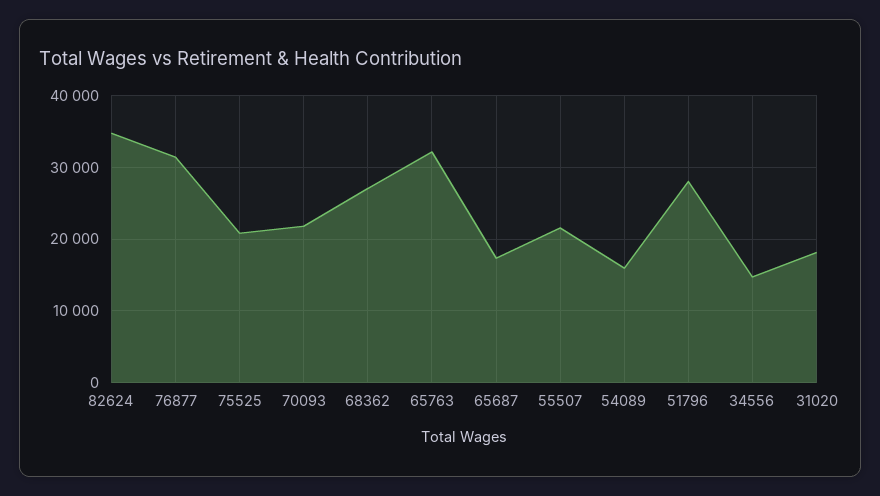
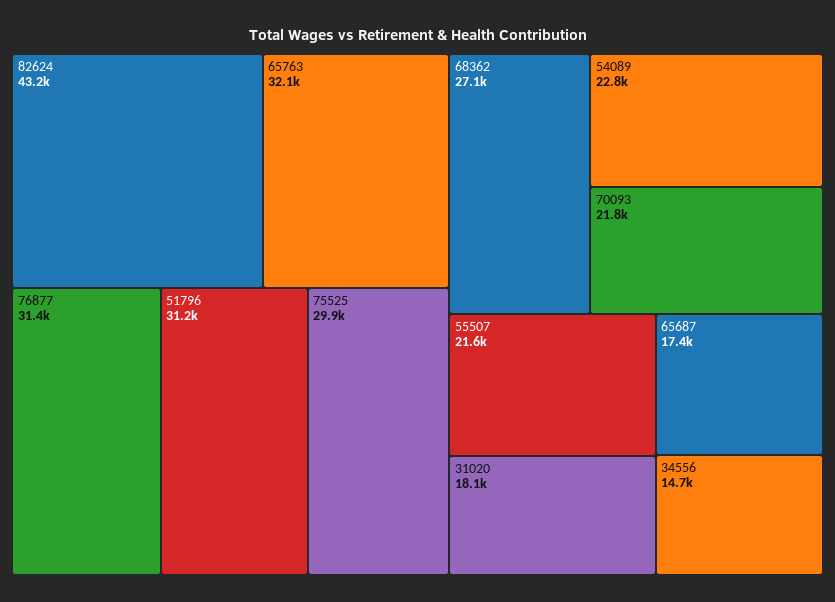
  {
-   "82624": 35000,
+   "82624": 43200,
    "76877": 31400,
-   "75525": 21000,
+   "75525": 29900,
    "70093": 21800,
    "68362": 27100,
    "65763": 32100,
    "65687": 17400,
    "55507": 21600,
-   "54089": 16000,
+   "54089": 22800,
-   "51796": 28000,
+   "51796": 31200,
    "34556": 14700,
    "31020": 18100
  }

